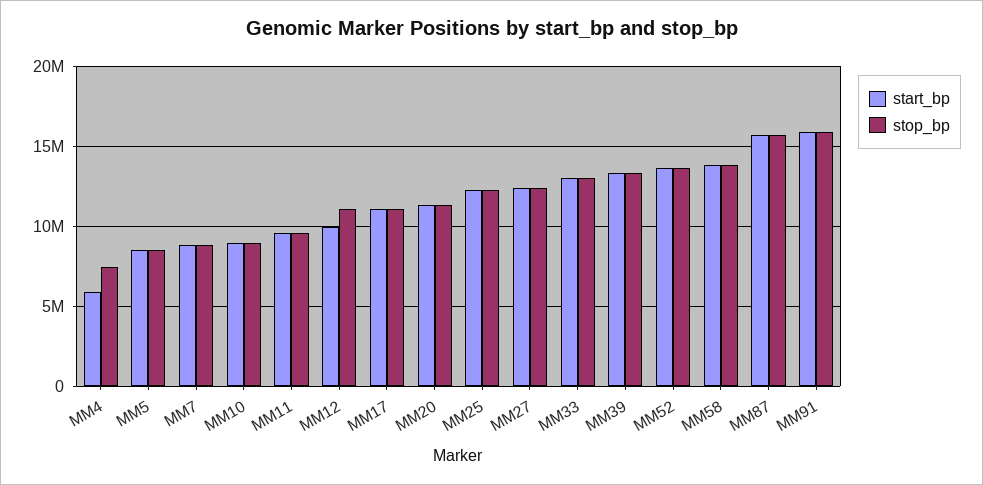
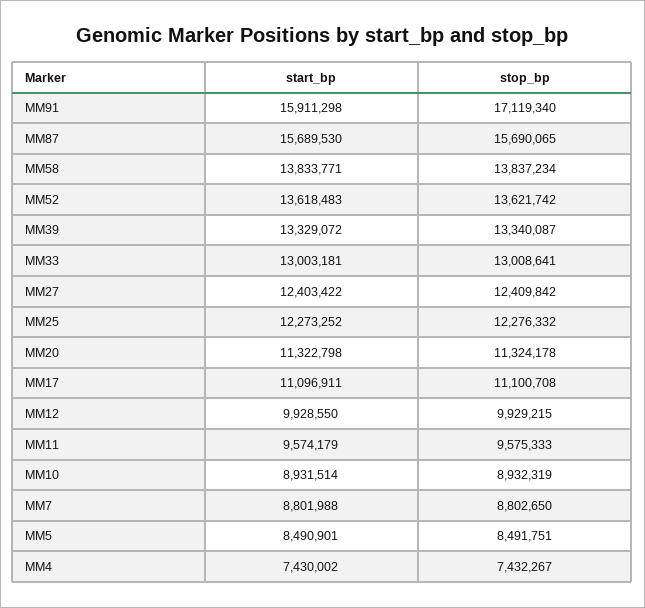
  {
    "start_bp": {
-     "MM4": 6000000,
+     "MM4": 7430002,
      "MM5": 8490901,
      "MM7": 8801988,
      "MM10": 8931514,
      "MM11": 9574179,
      "MM12": 9928550,
      "MM17": 11096911,
      "MM20": 11322798,
      "MM25": 12273252,
      "MM27": 12403422,
      "MM33": 13003181,
      "MM39": 13329072,
      "MM52": 13618483,
      "MM58": 13833771,
      "MM87": 15689530,
      "MM91": 15911298
    },
    "stop_bp": {
      "MM4": 7432267,
      "MM5": 8491751,
      "MM7": 8802650,
      "MM10": 8932319,
      "MM11": 9575333,
-     "MM12": 11000000,
+     "MM12": 9929215,
      "MM17": 11100708,
      "MM20": 11324178,
      "MM25": 12276332,
      "MM27": 12409842,
      "MM33": 13008641,
      "MM39": 13340087,
      "MM52": 13621742,
      "MM58": 13837234,
      "MM87": 15690065,
-     "MM91": 16000000
+     "MM91": 17119340
    }
  }

